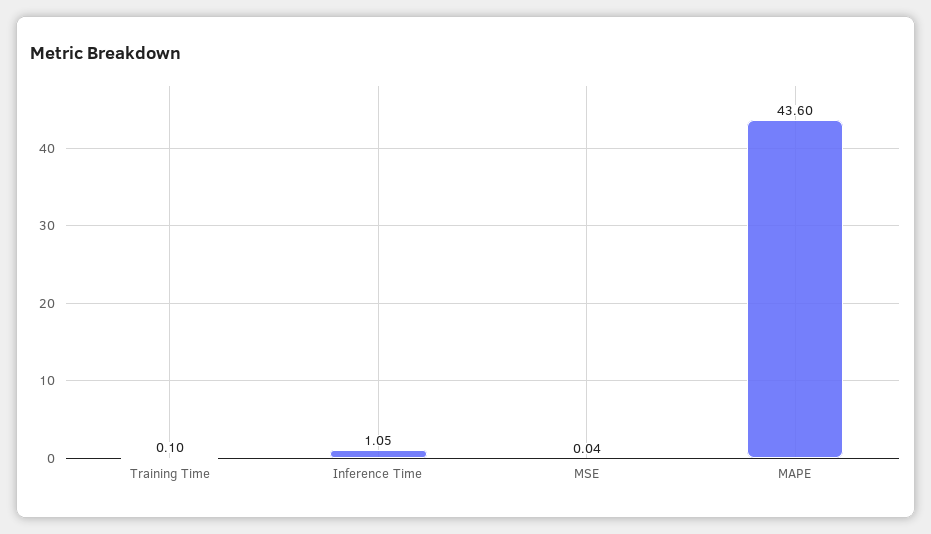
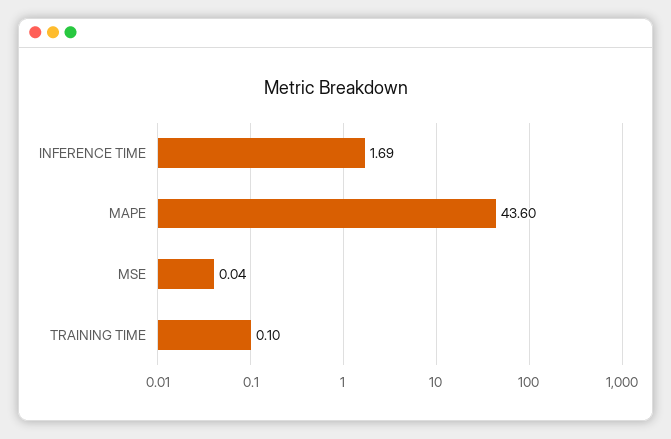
  {
    "Training Time": 0.1,
-   "Inference Time": 1.05,
+   "Inference Time": 1.69,
    "MSE": 0.04,
    "MAPE": 43.6
  }

